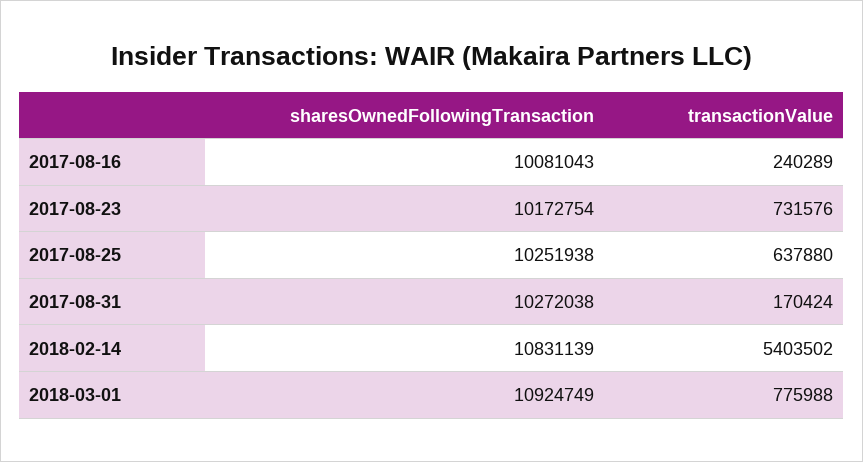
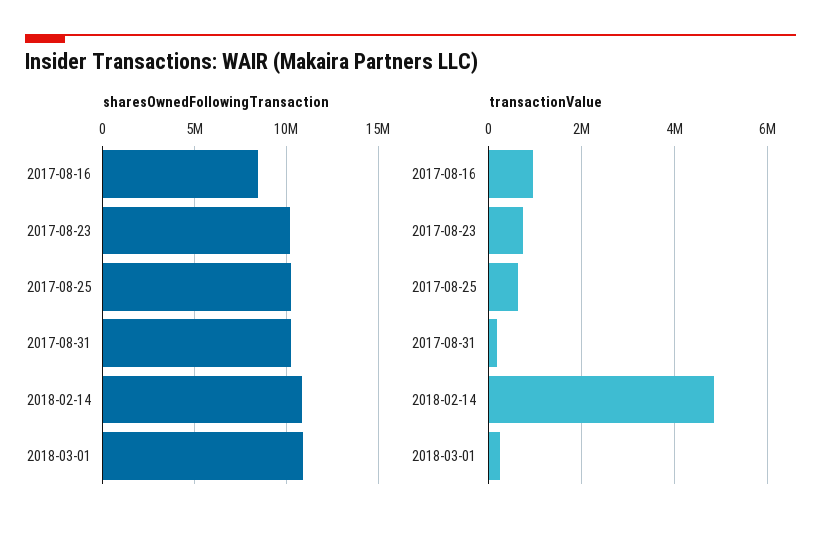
  {
    "sharesOwnedFollowingTransaction": {
-     "2017-08-16": 10081043,
+     "2017-08-16": 8500000,
      "2017-08-23": 10172754,
      "2017-08-25": 10251938,
      "2017-08-31": 10272038,
      "2018-02-14": 10831139,
      "2018-03-01": 10924749
    },
    "transactionValue": {
-     "2017-08-16": 240289,
+     "2017-08-16": 1000000,
      "2017-08-23": 731576,
      "2017-08-25": 637880,
      "2017-08-31": 170424,
-     "2018-02-14": 5403502,
+     "2018-02-14": 4800000,
-     "2018-03-01": 775988
+     "2018-03-01": 200000
    }
  }

